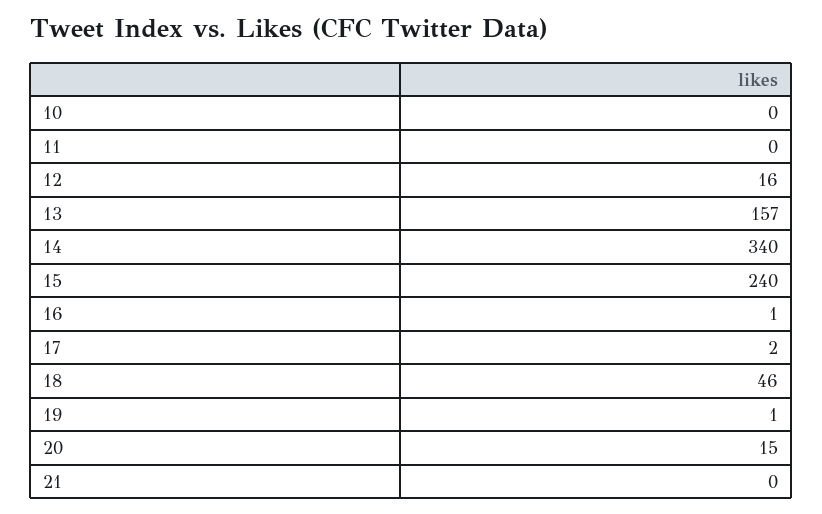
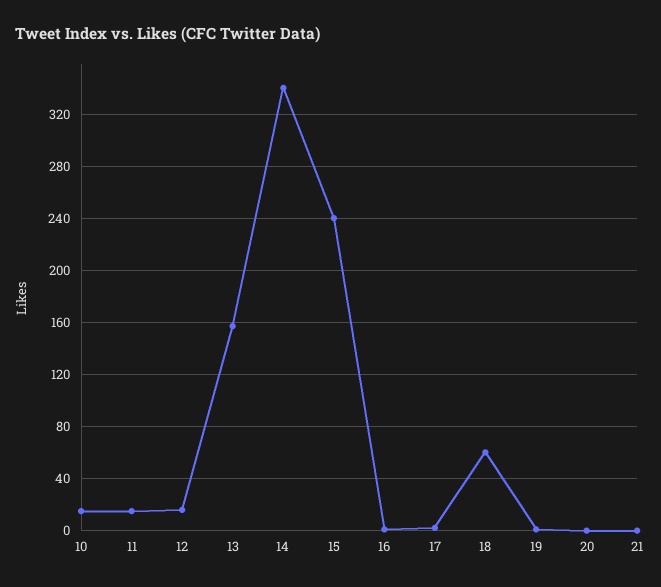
  {
-   "10": 0,
+   "10": 15,
-   "11": 0,
+   "11": 15,
    "12": 16,
    "13": 157,
    "14": 340,
    "15": 240,
    "16": 1,
    "17": 2,
-   "18": 46,
+   "18": 60,
    "19": 1,
-   "20": 15,
+   "20": 0,
    "21": 0
  }

